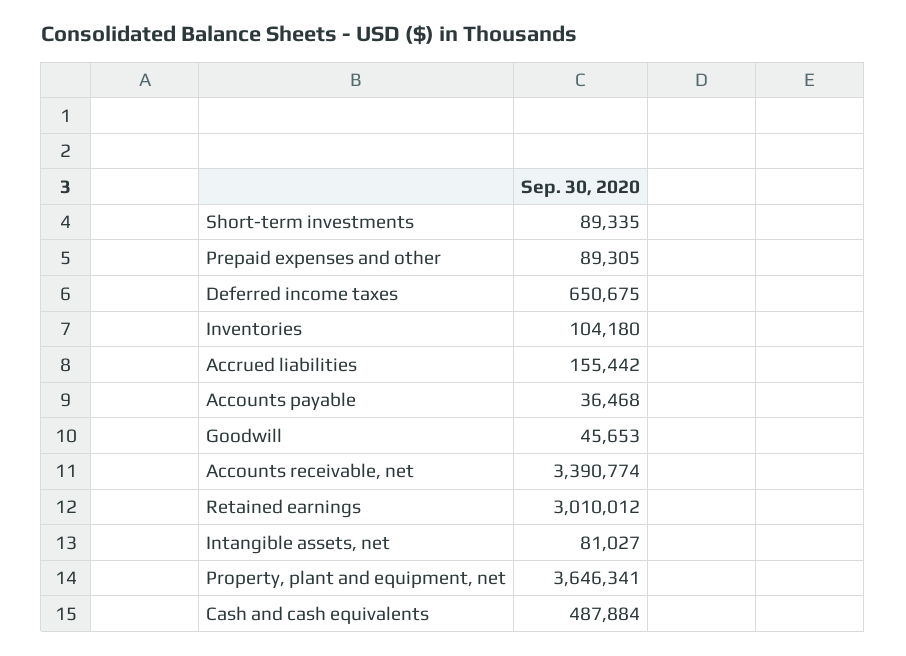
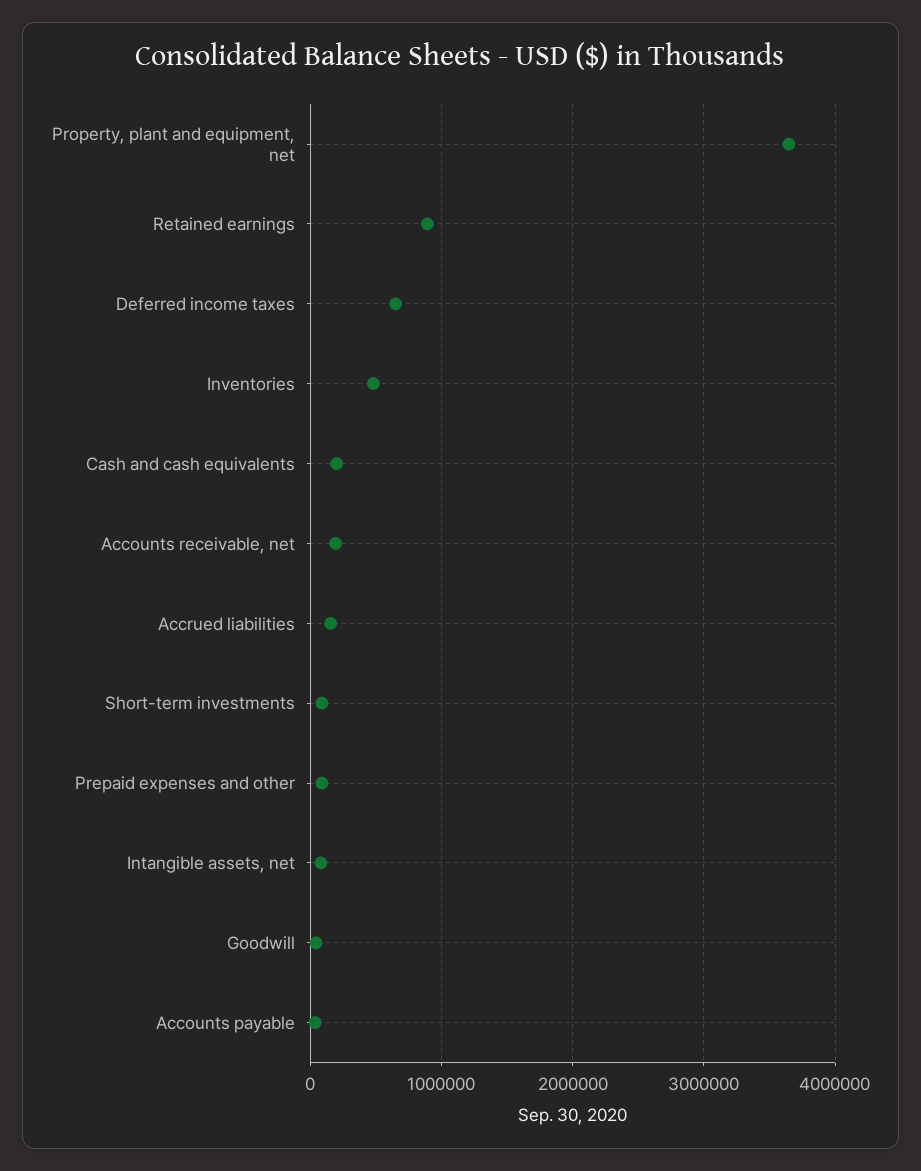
  {
    "Short-term investments": 89335,
    "Prepaid expenses and other": 89305,
    "Deferred income taxes": 650675,
-   "Inventories": 104180,
+   "Inventories": 500000,
    "Accrued liabilities": 155442,
    "Accounts payable": 36468,
    "Goodwill": 45653,
-   "Accounts receivable, net": 3390774,
+   "Accounts receivable, net": 200000,
-   "Retained earnings": 3010012,
+   "Retained earnings": 900000,
    "Intangible assets, net": 81027,
    "Property, plant and equipment, net": 3646341,
-   "Cash and cash equivalents": 487884
+   "Cash and cash equivalents": 200000
  }

